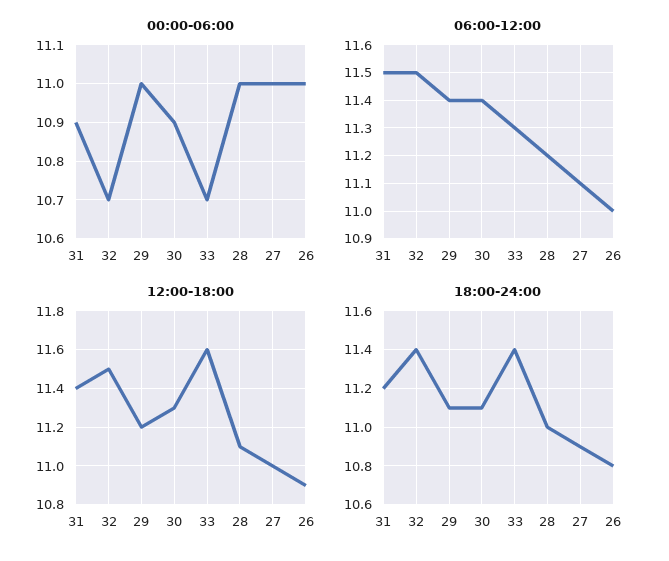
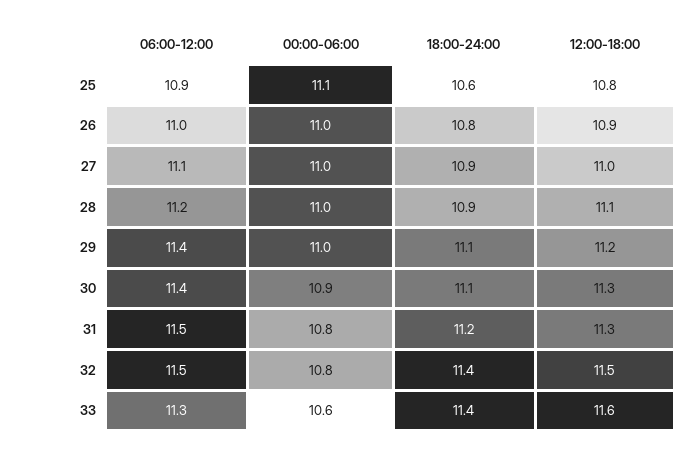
  {
    "00:00-06:00": {
-     "31": 10.9,
+     "31": 10.8,
-     "32": 10.7,
+     "32": 10.8,
      "29": 11,
      "30": 10.9,
-     "33": 10.7,
+     "33": 10.6,
      "28": 11,
      "27": 11,
-     "26": 11
+     "26": 11,
+     "25": 11.1
    },
    "06:00-12:00": {
      "31": 11.5,
      "32": 11.5,
      "29": 11.4,
      "30": 11.4,
      "33": 11.3,
      "28": 11.2,
      "27": 11.1,
-     "26": 11
+     "26": 11,
+     "25": 10.9
    },
    "12:00-18:00": {
-     "31": 11.4,
+     "31": 11.3,
      "32": 11.5,
      "29": 11.2,
      "30": 11.3,
      "33": 11.6,
      "28": 11.1,
      "27": 11,
-     "26": 10.9
+     "26": 10.9,
+     "25": 10.8
    },
    "18:00-24:00": {
      "31": 11.2,
      "32": 11.4,
      "29": 11.1,
      "30": 11.1,
      "33": 11.4,
-     "28": 11,
+     "28": 10.9,
      "27": 10.9,
-     "26": 10.8
+     "26": 10.8,
+     "25": 10.6
    }
  }

